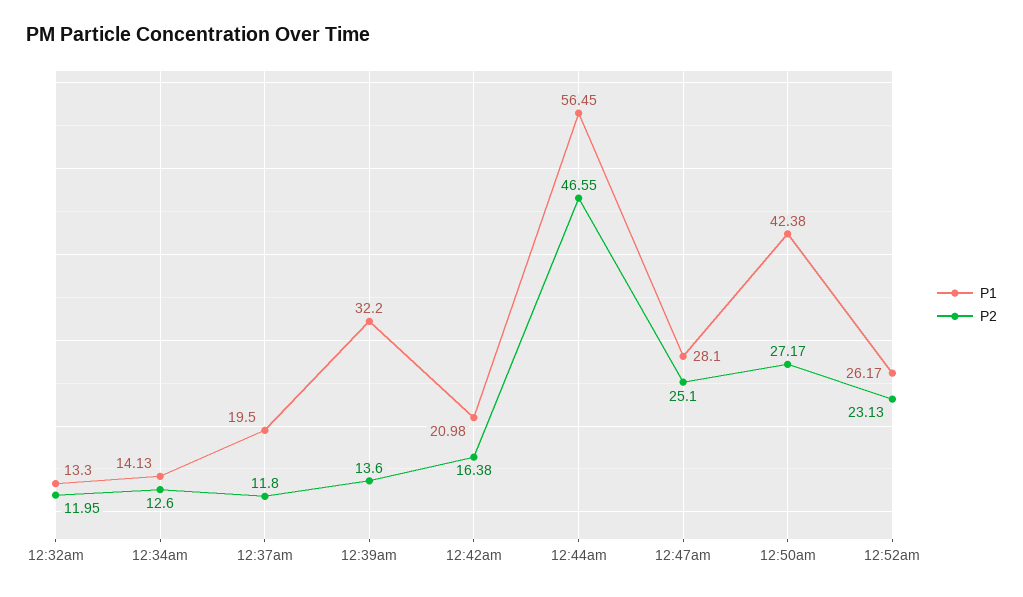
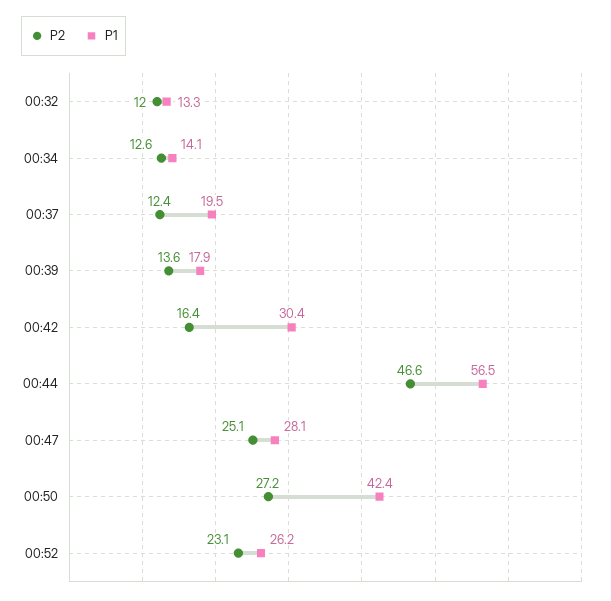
  {
    "P1": {
      "12:32am": 13.3,
      "12:34am": 14.13,
      "12:37am": 19.5,
-     "12:39am": 32.2,
+     "12:39am": 17.9,
-     "12:42am": 20.98,
+     "12:42am": 30.4,
      "12:44am": 56.45,
      "12:47am": 28.1,
      "12:50am": 42.38,
      "12:52am": 26.17
    },
    "P2": {
      "12:32am": 11.95,
      "12:34am": 12.6,
-     "12:37am": 11.8,
+     "12:37am": 12.4,
      "12:39am": 13.6,
      "12:42am": 16.38,
      "12:44am": 46.55,
      "12:47am": 25.1,
      "12:50am": 27.17,
      "12:52am": 23.13
    }
  }

